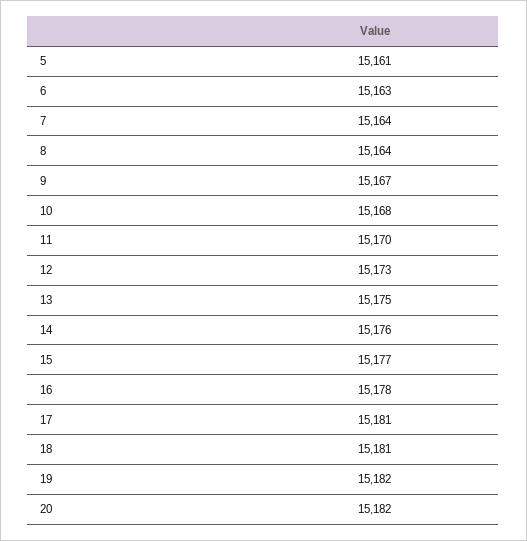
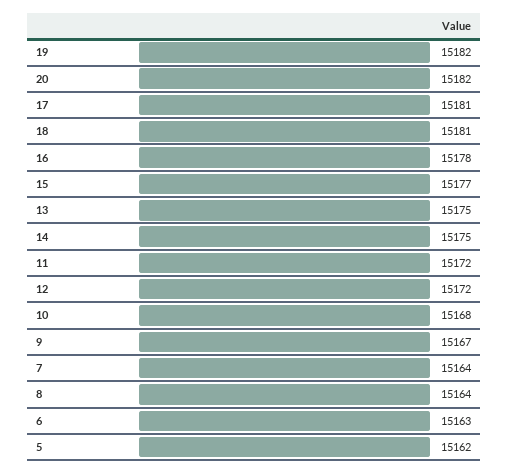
  {
-   "5": 15161,
+   "5": 15162,
    "6": 15163,
    "7": 15164,
    "8": 15164,
    "9": 15167,
    "10": 15168,
-   "11": 15170,
+   "11": 15172,
-   "12": 15173,
+   "12": 15172,
    "13": 15175,
-   "14": 15176,
+   "14": 15175,
    "15": 15177,
    "16": 15178,
    "17": 15181,
    "18": 15181,
    "19": 15182,
    "20": 15182
  }

